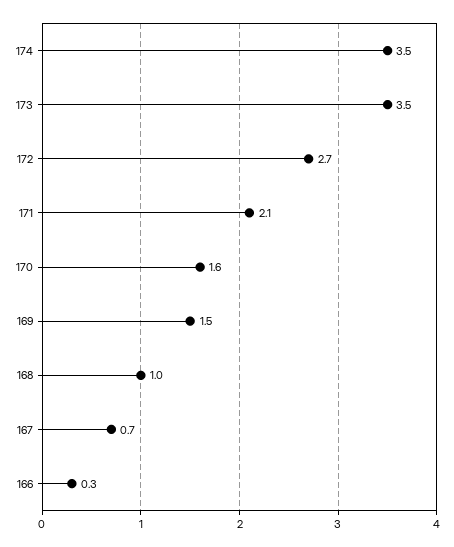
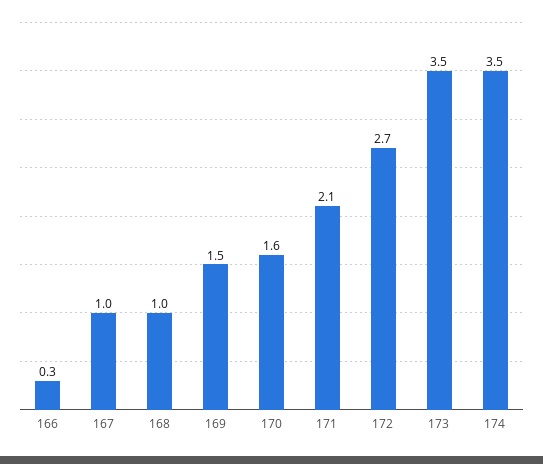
  {
    "174": 3.5,
    "173": 3.5,
    "172": 2.7,
    "171": 2.1,
    "170": 1.6,
    "169": 1.5,
    "168": 1,
-   "167": 0.7,
+   "167": 1,
    "166": 0.3
  }

